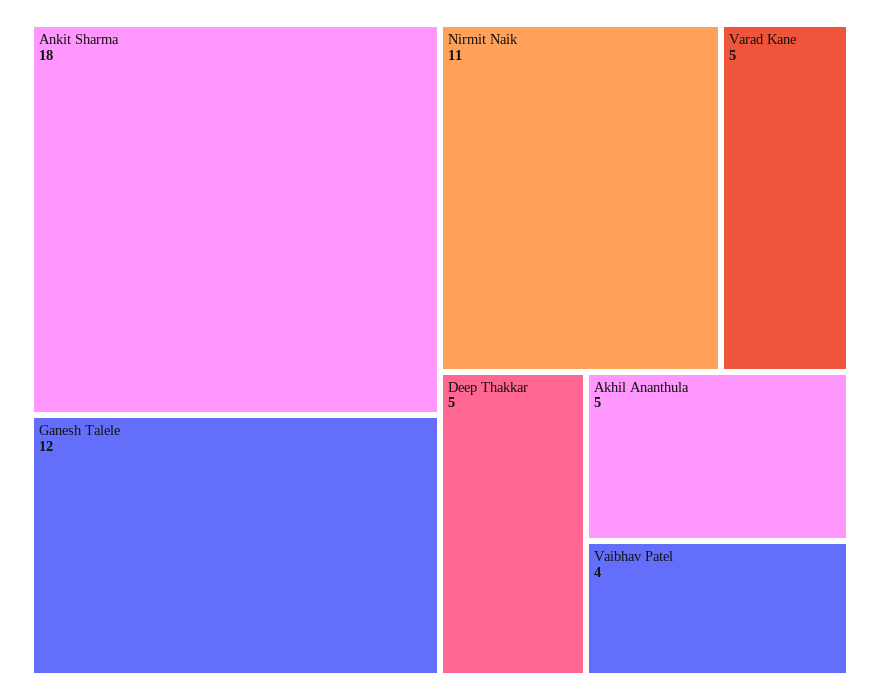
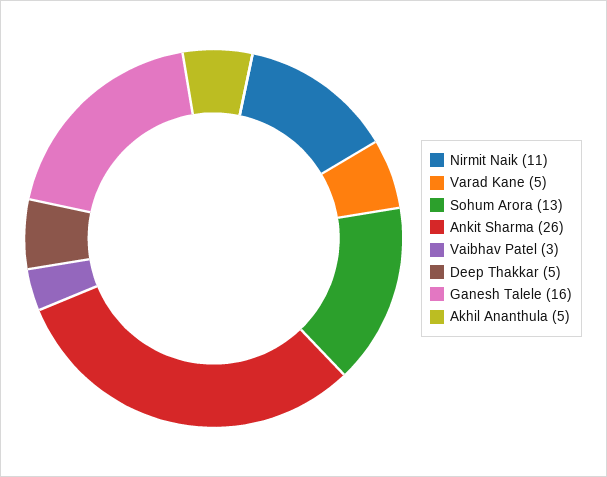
  {
-   "Ankit Sharma": 18,
+   "Ankit Sharma": 26,
-   "Ganesh Talele": 12,
+   "Ganesh Talele": 16,
    "Nirmit Naik": 11,
    "Varad Kane": 5,
    "Deep Thakkar": 5,
    "Akhil Ananthula": 5,
-   "Vaibhav Patel": 4
+   "Vaibhav Patel": 3,
+   "Sohum Arora": 13
  }

